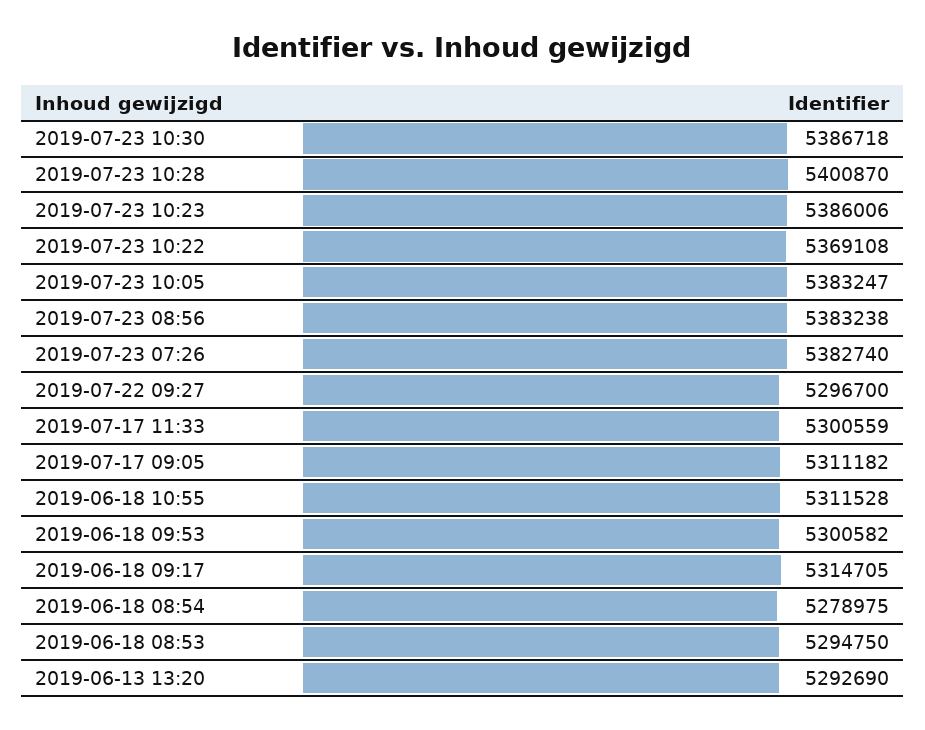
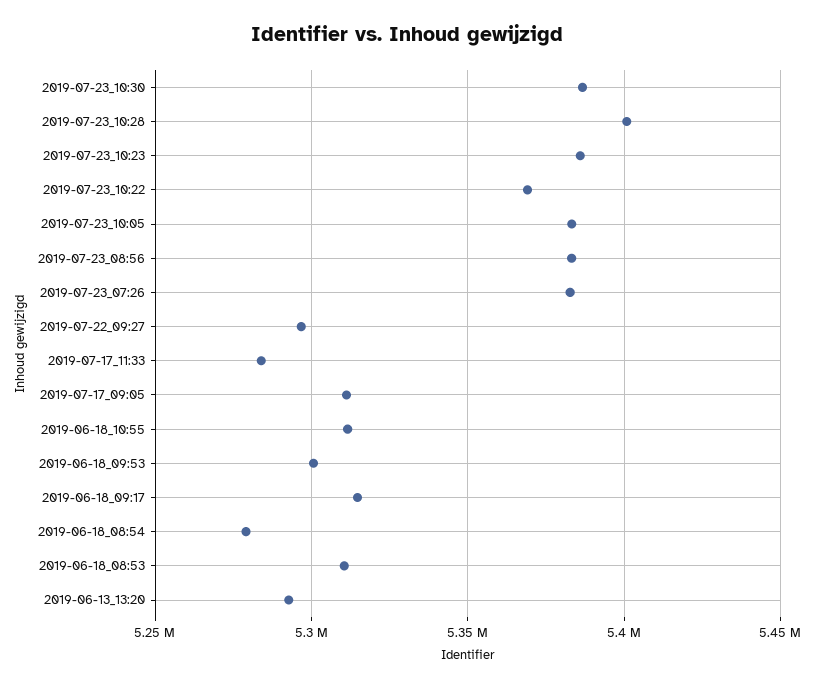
  {
    "2019-07-23 10:30": 5386718,
    "2019-07-23 10:28": 5400870,
    "2019-07-23 10:23": 5386006,
    "2019-07-23 10:22": 5369108,
    "2019-07-23 10:05": 5383247,
    "2019-07-23 08:56": 5383238,
    "2019-07-23 07:26": 5382740,
    "2019-07-22 09:27": 5296700,
-   "2019-07-17 11:33": 5300559,
+   "2019-07-17 11:33": 5285000,
    "2019-07-17 09:05": 5311182,
    "2019-06-18 10:55": 5311528,
    "2019-06-18 09:53": 5300582,
    "2019-06-18 09:17": 5314705,
    "2019-06-18 08:54": 5278975,
-   "2019-06-18 08:53": 5294750,
+   "2019-06-18 08:53": 5310000,
    "2019-06-13 13:20": 5292690
  }

